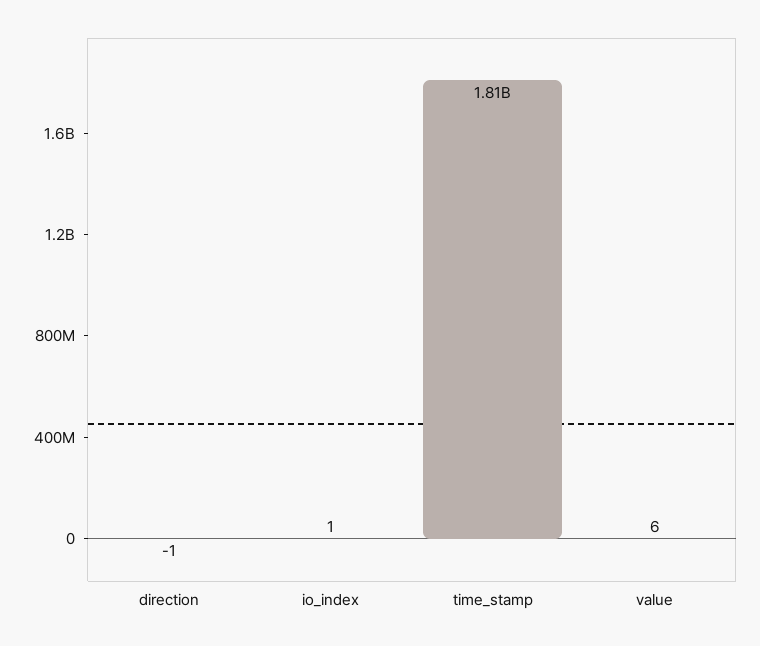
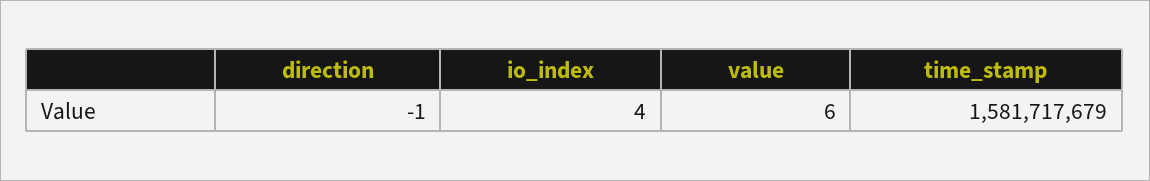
  {
    "direction": -1,
-   "io_index": 1,
+   "io_index": 4,
-   "time_stamp": 1810000000,
+   "time_stamp": 1581717679,
    "value": 6
  }

